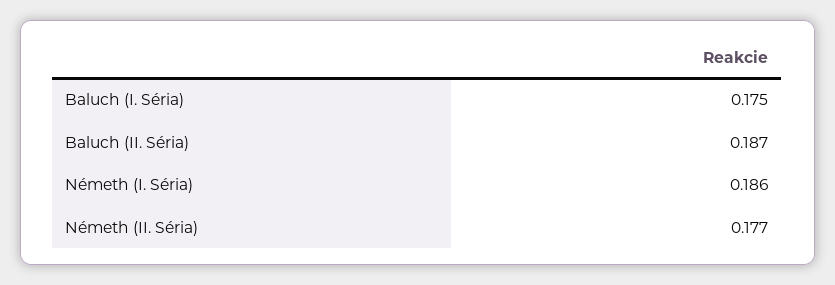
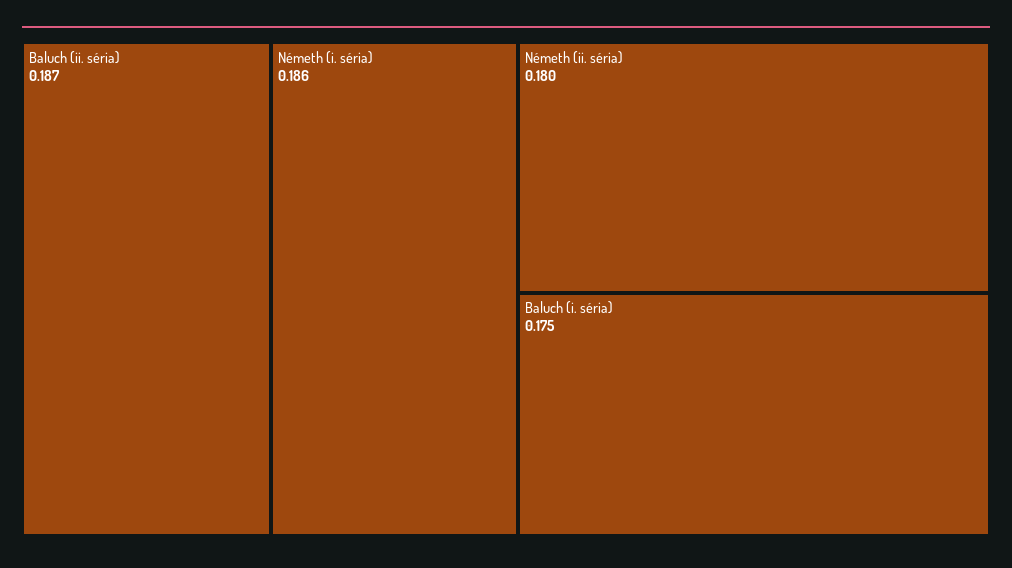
  {
    "Baluch (I. Séria)": 0.175,
    "Baluch (II. Séria)": 0.187,
    "Németh (I. Séria)": 0.186,
-   "Németh (II. Séria)": 0.177
+   "Németh (II. Séria)": 0.18
  }

